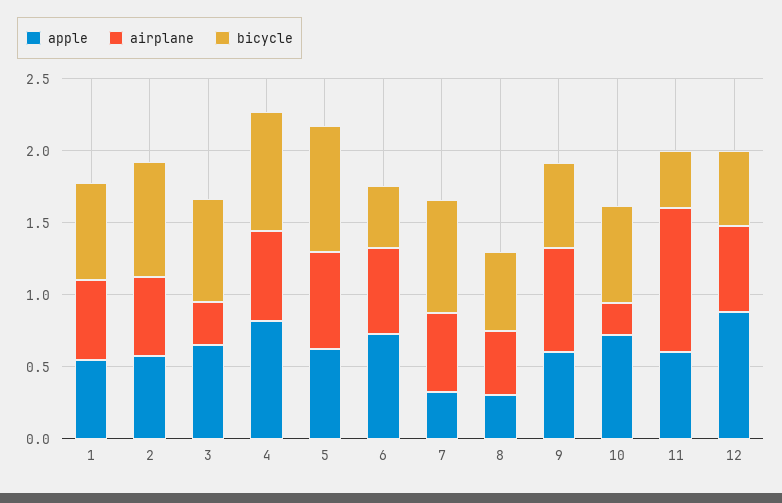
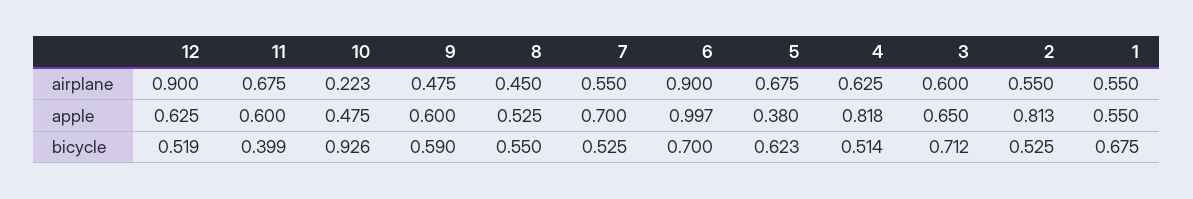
  {
    "apple": {
      "1": 0.55,
-     "2": 0.6,
+     "2": 0.813,
      "3": 0.65,
      "4": 0.818,
-     "5": 0.6,
+     "5": 0.38,
-     "6": 0.7,
+     "6": 0.997,
-     "7": 0.3,
+     "7": 0.7,
-     "8": 0.3,
+     "8": 0.525,
      "9": 0.6,
-     "10": 0.7,
+     "10": 0.475,
      "11": 0.6,
-     "12": 0.9
+     "12": 0.625
    },
    "airplane": {
      "1": 0.55,
      "2": 0.55,
-     "3": 0.3,
+     "3": 0.6,
      "4": 0.625,
      "5": 0.675,
-     "6": 0.6,
+     "6": 0.9,
      "7": 0.55,
      "8": 0.45,
-     "9": 0.7,
+     "9": 0.475,
      "10": 0.223,
-     "11": 1,
+     "11": 0.675,
-     "12": 0.6
+     "12": 0.9
    },
    "bicycle": {
      "1": 0.675,
-     "2": 0.8,
+     "2": 0.525,
      "3": 0.712,
-     "4": 0.8,
+     "4": 0.514,
-     "5": 0.9,
+     "5": 0.623,
-     "6": 0.4,
+     "6": 0.7,
-     "7": 0.8,
+     "7": 0.525,
      "8": 0.55,
      "9": 0.59,
-     "10": 0.7,
+     "10": 0.926,
      "11": 0.399,
      "12": 0.519
    }
  }

